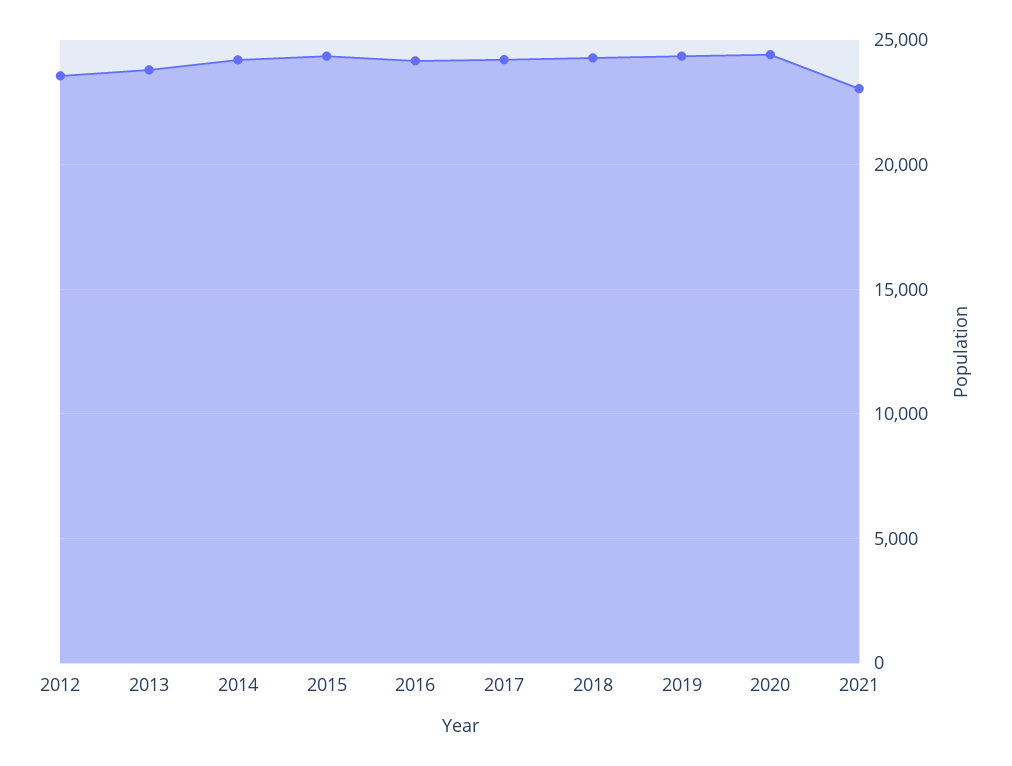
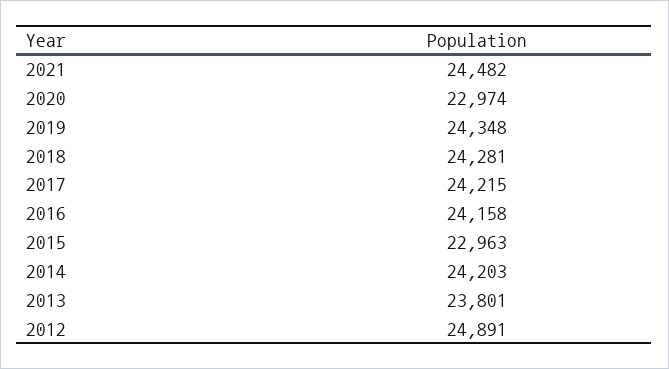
  {
-   "2012": 23500,
+   "2012": 24891,
    "2013": 23801,
    "2014": 24203,
-   "2015": 24500,
+   "2015": 22963,
    "2016": 24158,
    "2017": 24215,
    "2018": 24281,
    "2019": 24348,
-   "2020": 24500,
+   "2020": 22974,
-   "2021": 23000
+   "2021": 24482
  }

